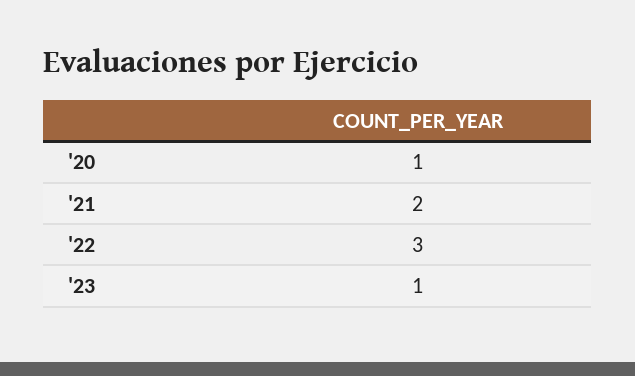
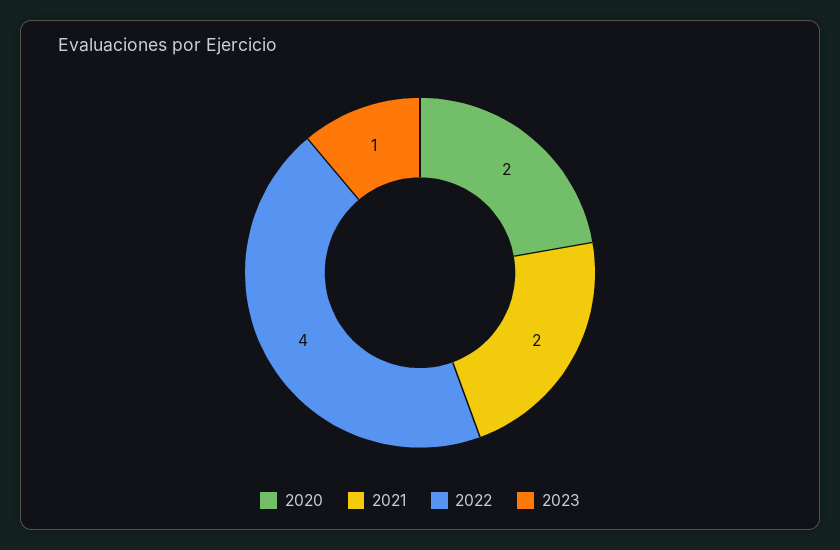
  {
-   "'20": 1,
+   "'20": 2,
    "'21": 2,
-   "'22": 3,
+   "'22": 4,
    "'23": 1
  }

